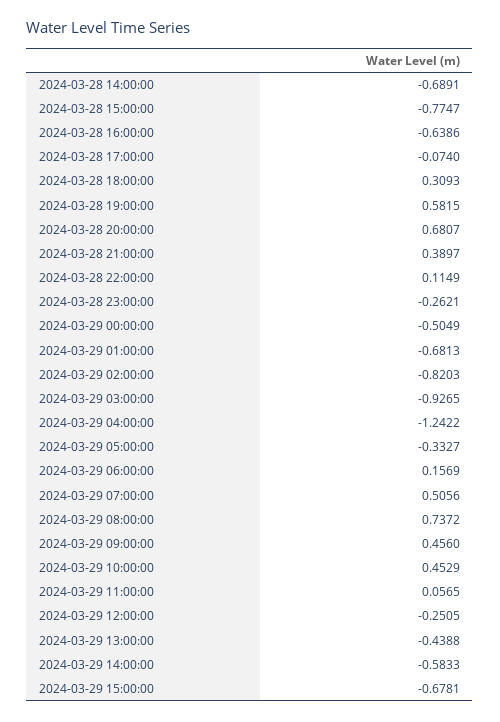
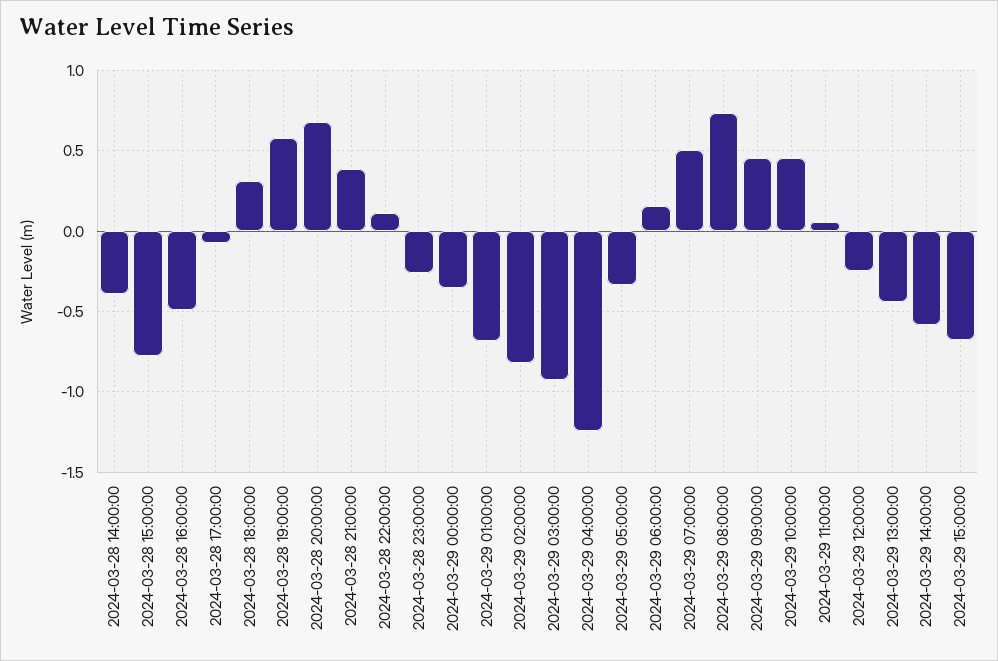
  {
-   "2024-03-28 14:00:00": -0.6891,
+   "2024-03-28 14:00:00": -0.4,
    "2024-03-28 15:00:00": -0.7747,
-   "2024-03-28 16:00:00": -0.6386,
+   "2024-03-28 16:00:00": -0.5,
    "2024-03-28 17:00:00": -0.074,
    "2024-03-28 18:00:00": 0.3093,
    "2024-03-28 19:00:00": 0.5815,
    "2024-03-28 20:00:00": 0.6807,
    "2024-03-28 21:00:00": 0.3897,
    "2024-03-28 22:00:00": 0.1149,
    "2024-03-28 23:00:00": -0.2621,
-   "2024-03-29 00:00:00": -0.5049,
+   "2024-03-29 00:00:00": -0.35,
    "2024-03-29 01:00:00": -0.6813,
    "2024-03-29 02:00:00": -0.8203,
    "2024-03-29 03:00:00": -0.9265,
    "2024-03-29 04:00:00": -1.2422,
    "2024-03-29 05:00:00": -0.3327,
    "2024-03-29 06:00:00": 0.1569,
    "2024-03-29 07:00:00": 0.5056,
    "2024-03-29 08:00:00": 0.7372,
    "2024-03-29 09:00:00": 0.456,
    "2024-03-29 10:00:00": 0.4529,
    "2024-03-29 11:00:00": 0.0565,
    "2024-03-29 12:00:00": -0.2505,
    "2024-03-29 13:00:00": -0.4388,
    "2024-03-29 14:00:00": -0.5833,
    "2024-03-29 15:00:00": -0.6781
  }

